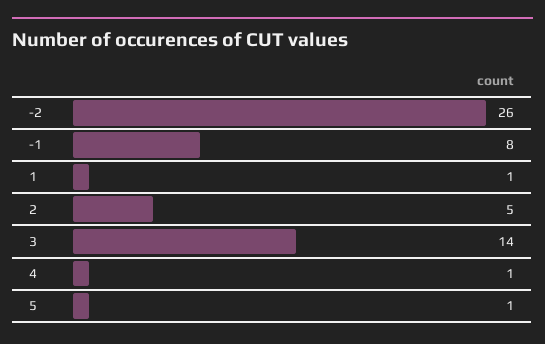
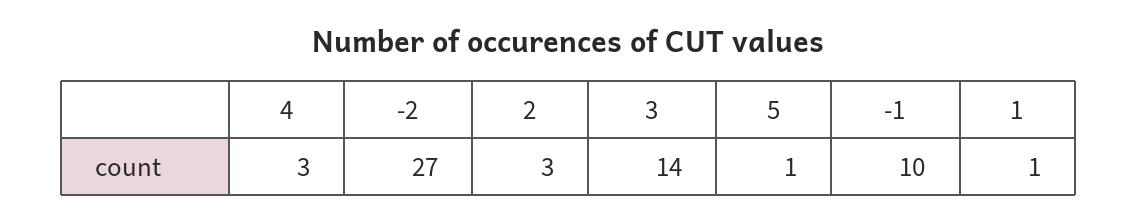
  {
-   "-2": 26,
+   "-2": 27,
-   "-1": 8,
+   "-1": 10,
    "1": 1,
-   "2": 5,
+   "2": 3,
    "3": 14,
-   "4": 1,
+   "4": 3,
    "5": 1
  }

